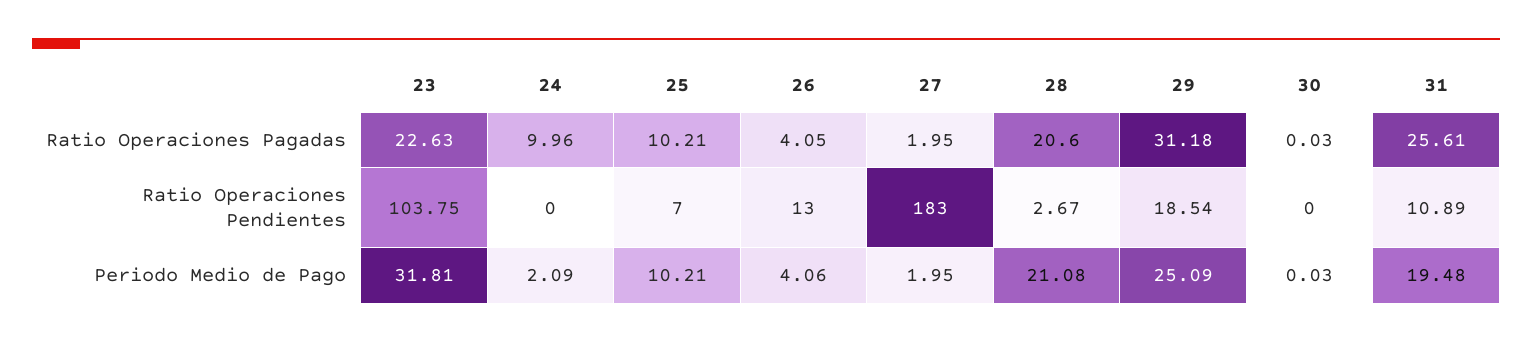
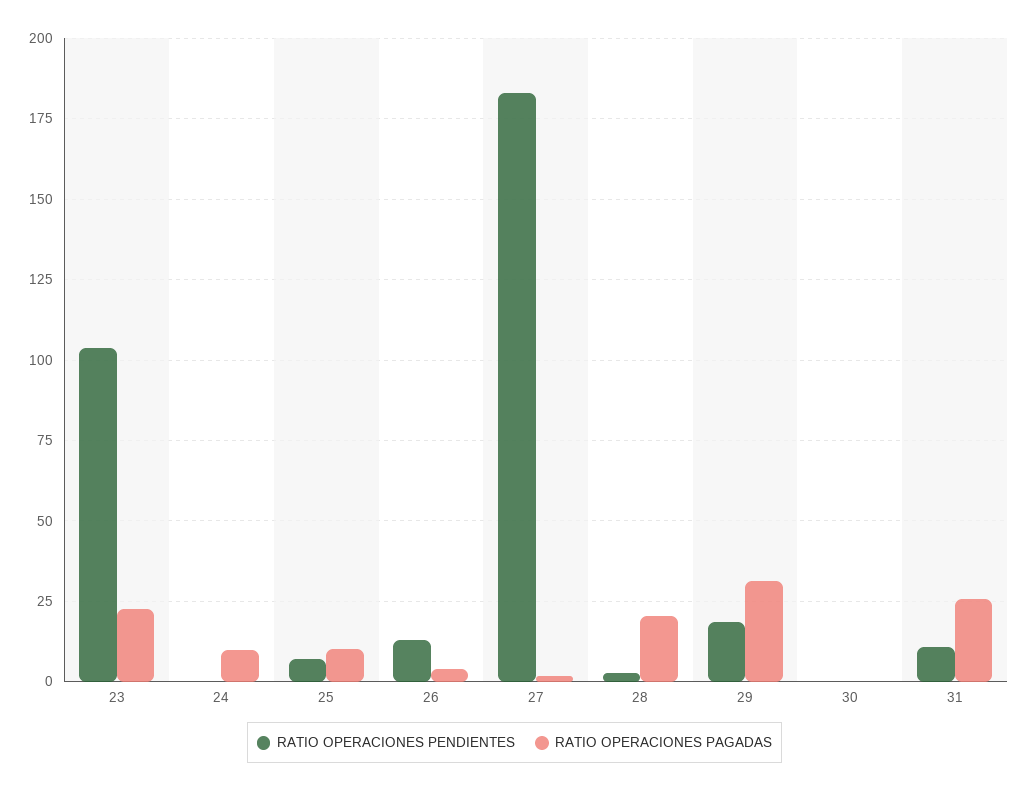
  {
    "Ratio Operaciones Pagadas": {
      "23": 22.63,
      "24": 9.96,
      "25": 10.21,
      "26": 4.05,
      "27": 1.95,
      "28": 20.6,
      "29": 31.18,
      "30": 0.03,
      "31": 25.61
    },
    "Ratio Operaciones Pendientes": {
      "23": 103.75,
      "24": 0,
      "25": 7,
      "26": 13,
      "27": 183,
      "28": 2.67,
      "29": 18.54,
      "30": 0,
      "31": 10.89
-   },
+   }
-   "Periodo Medio de Pago": {
-     "23": 31.81,
-     "24": 2.09,
-     "25": 10.21,
-     "26": 4.06,
-     "27": 1.95,
-     "28": 21.08,
-     "29": 25.09,
-     "30": 0.03,
-     "31": 19.48
-   }
  }

